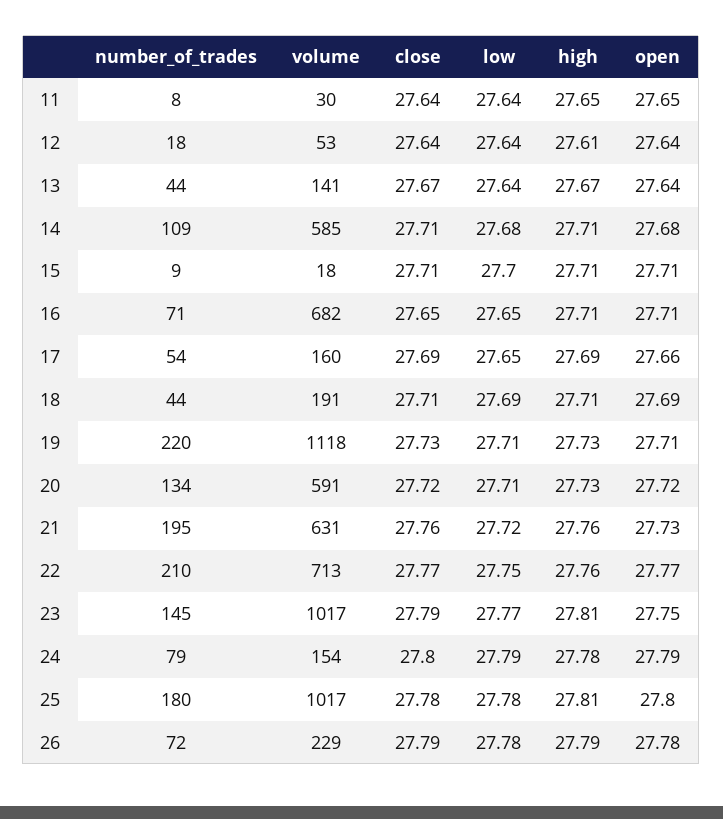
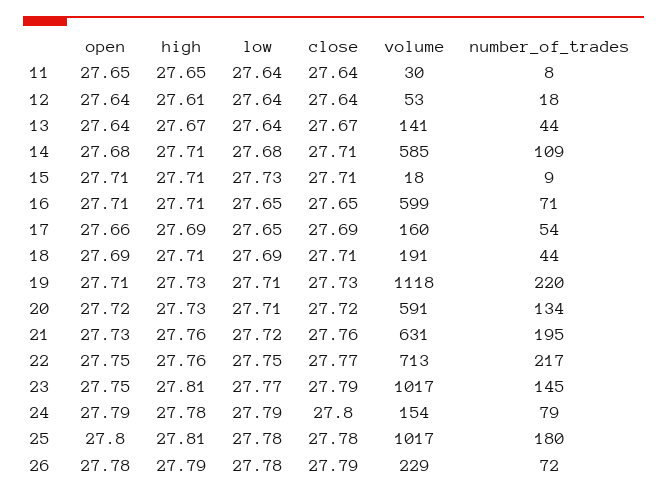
  {
    "number_of_trades": {
      "11": 8,
      "12": 18,
      "13": 44,
      "14": 109,
      "15": 9,
      "16": 71,
      "17": 54,
      "18": 44,
      "19": 220,
      "20": 134,
      "21": 195,
-     "22": 210,
+     "22": 217,
      "23": 145,
      "24": 79,
      "25": 180,
      "26": 72
    },
    "volume": {
      "11": 30,
      "12": 53,
      "13": 141,
      "14": 585,
      "15": 18,
-     "16": 682,
+     "16": 599,
      "17": 160,
      "18": 191,
      "19": 1118,
      "20": 591,
      "21": 631,
      "22": 713,
      "23": 1017,
      "24": 154,
      "25": 1017,
      "26": 229
    },
    "close": {
      "11": 27.64,
      "12": 27.64,
      "13": 27.67,
      "14": 27.71,
      "15": 27.71,
      "16": 27.65,
      "17": 27.69,
      "18": 27.71,
      "19": 27.73,
      "20": 27.72,
      "21": 27.76,
      "22": 27.77,
      "23": 27.79,
      "24": 27.8,
      "25": 27.78,
      "26": 27.79
    },
    "low": {
      "11": 27.64,
      "12": 27.64,
      "13": 27.64,
      "14": 27.68,
-     "15": 27.7,
+     "15": 27.73,
      "16": 27.65,
      "17": 27.65,
      "18": 27.69,
      "19": 27.71,
      "20": 27.71,
      "21": 27.72,
      "22": 27.75,
      "23": 27.77,
      "24": 27.79,
      "25": 27.78,
      "26": 27.78
    },
    "high": {
      "11": 27.65,
      "12": 27.61,
      "13": 27.67,
      "14": 27.71,
      "15": 27.71,
      "16": 27.71,
      "17": 27.69,
      "18": 27.71,
      "19": 27.73,
      "20": 27.73,
      "21": 27.76,
      "22": 27.76,
      "23": 27.81,
      "24": 27.78,
      "25": 27.81,
      "26": 27.79
    },
    "open": {
      "11": 27.65,
      "12": 27.64,
      "13": 27.64,
      "14": 27.68,
      "15": 27.71,
      "16": 27.71,
      "17": 27.66,
      "18": 27.69,
      "19": 27.71,
      "20": 27.72,
      "21": 27.73,
-     "22": 27.77,
+     "22": 27.75,
      "23": 27.75,
      "24": 27.79,
      "25": 27.8,
      "26": 27.78
    }
  }

